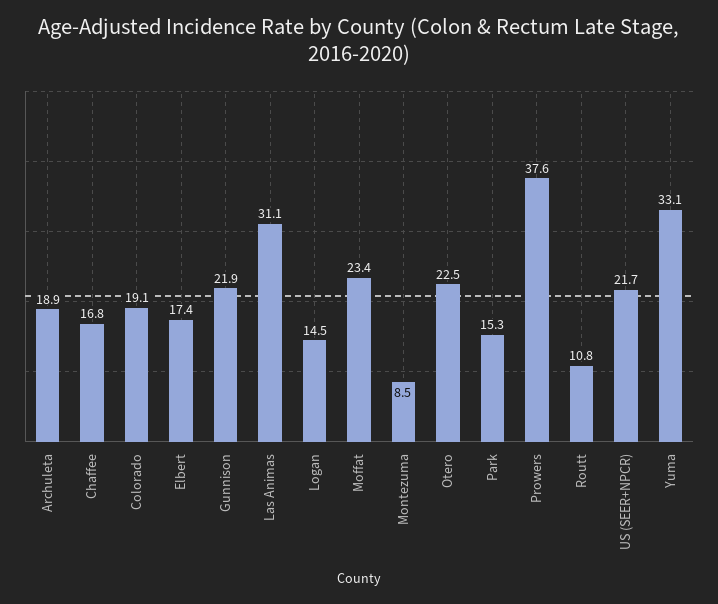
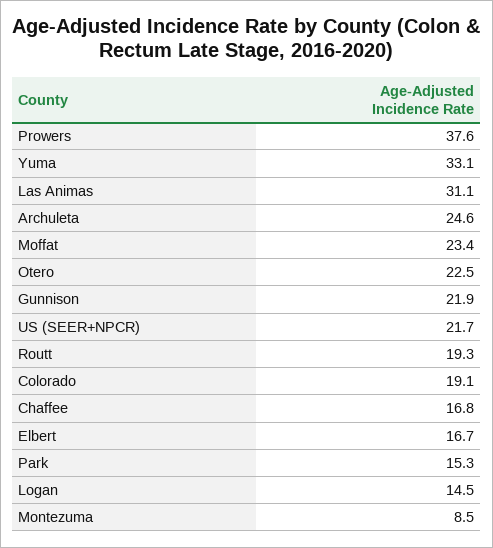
  {
-   "Archuleta": 18.9,
+   "Archuleta": 24.6,
    "Chaffee": 16.8,
    "Colorado": 19.1,
-   "Elbert": 17.4,
+   "Elbert": 16.7,
    "Gunnison": 21.9,
    "Las Animas": 31.1,
    "Logan": 14.5,
    "Moffat": 23.4,
    "Montezuma": 8.5,
    "Otero": 22.5,
    "Park": 15.3,
    "Prowers": 37.6,
-   "Routt": 10.8,
+   "Routt": 19.3,
    "US (SEER+NPCR)": 21.7,
    "Yuma": 33.1
  }

